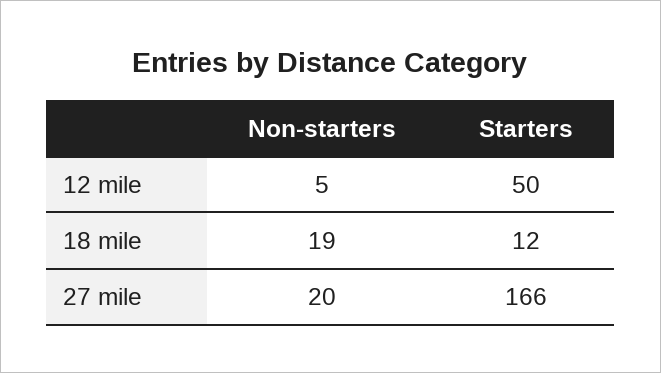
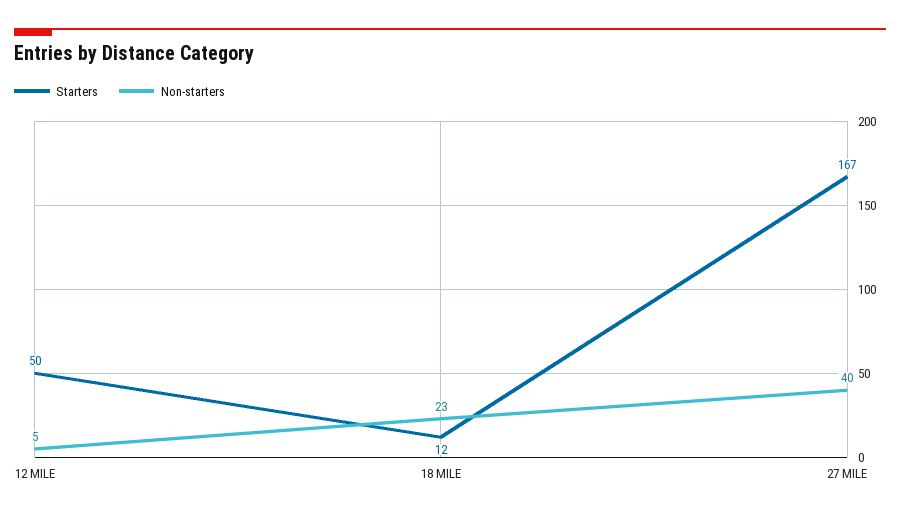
  {
    "Non-starters": {
      "12 mile": 5,
-     "18 mile": 19,
+     "18 mile": 23,
-     "27 mile": 20
+     "27 mile": 40
    },
    "Starters": {
      "12 mile": 50,
      "18 mile": 12,
-     "27 mile": 166
+     "27 mile": 167
    }
  }

